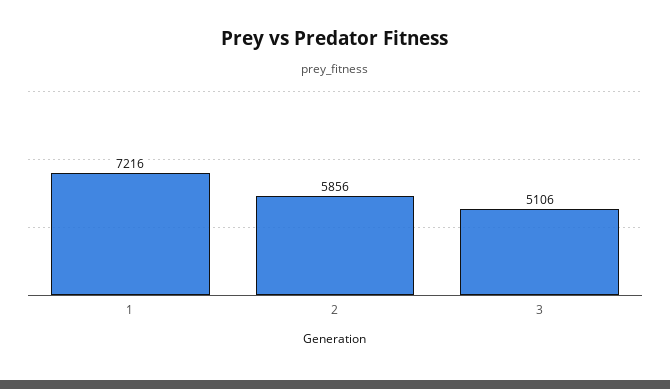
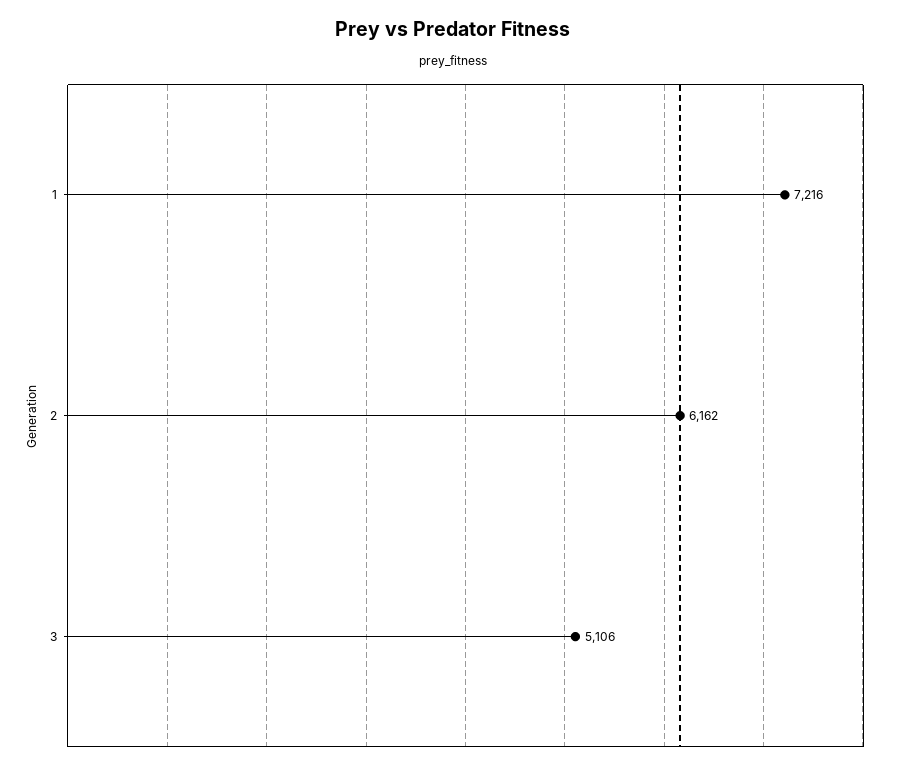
  {
    "1": 7216,
-   "2": 5856,
+   "2": 6162,
    "3": 5106
  }

